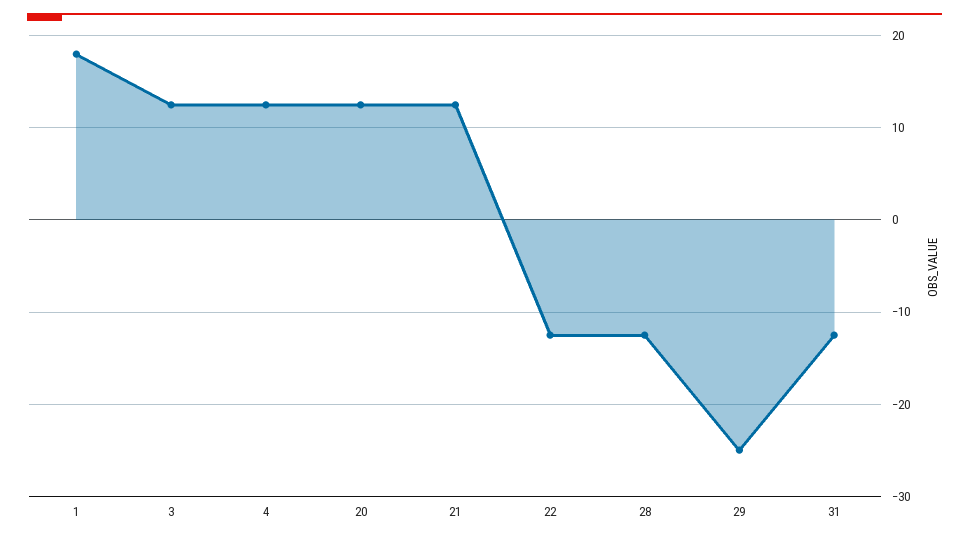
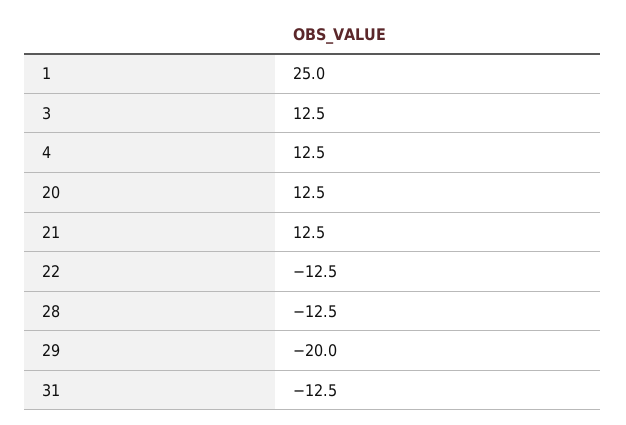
  {
-   "1": 18,
+   "1": 25,
    "3": 12.5,
    "4": 12.5,
    "20": 12.5,
    "21": 12.5,
    "22": -12.5,
    "28": -12.5,
-   "29": -25,
+   "29": -20,
    "31": -12.5
  }

